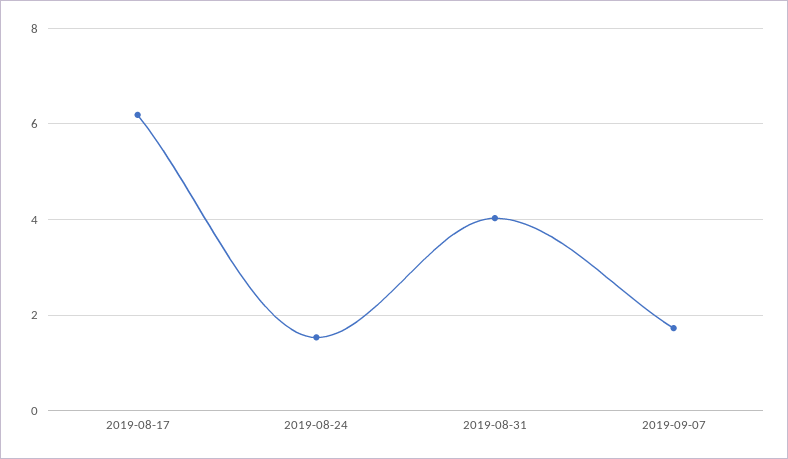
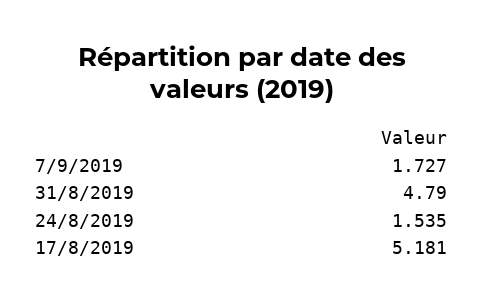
  {
-   "2019-08-17": 6.2,
+   "2019-08-17": 5.181,
    "2019-08-24": 1.535,
-   "2019-08-31": 4,
+   "2019-08-31": 4.79,
    "2019-09-07": 1.727
  }

